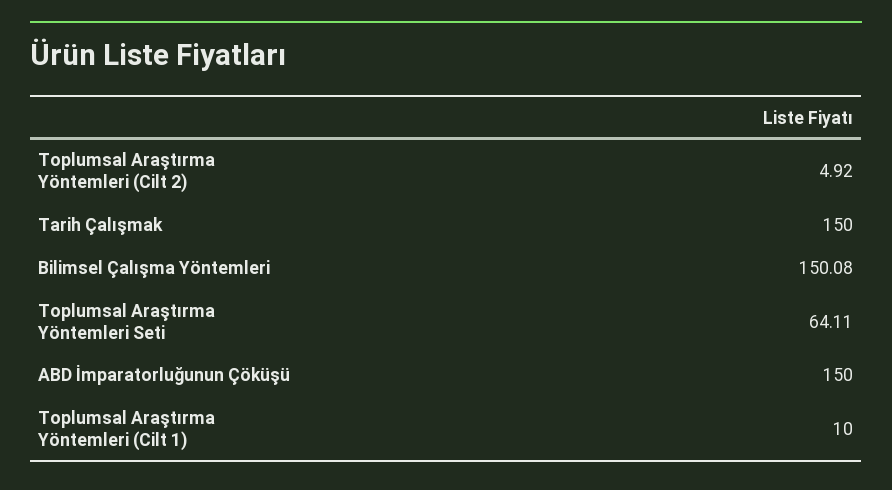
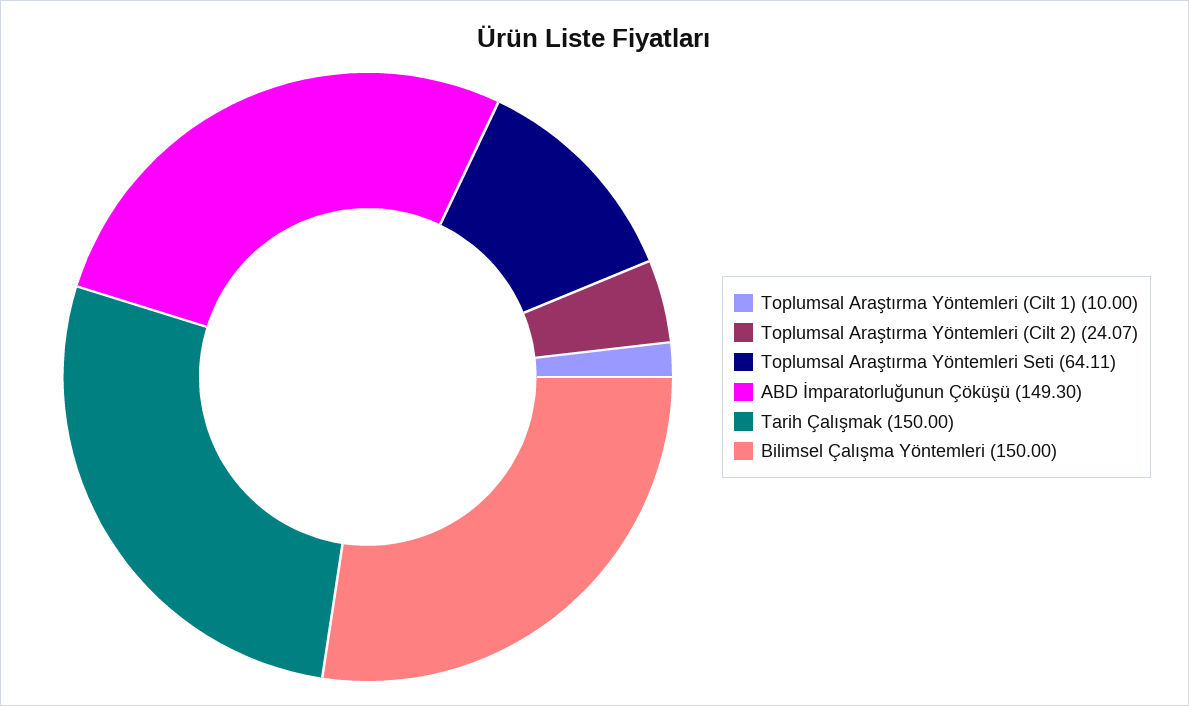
  {
-   "Toplumsal Araştırma Yöntemleri (Cilt 2)": 4.92,
+   "Toplumsal Araştırma Yöntemleri (Cilt 2)": 24.07,
    "Tarih Çalışmak": 150,
-   "Bilimsel Çalışma Yöntemleri": 150.08,
+   "Bilimsel Çalışma Yöntemleri": 150,
    "Toplumsal Araştırma Yöntemleri Seti": 64.11,
-   "ABD İmparatorluğunun Çöküşü": 150,
+   "ABD İmparatorluğunun Çöküşü": 149.3,
    "Toplumsal Araştırma Yöntemleri (Cilt 1)": 10
  }

